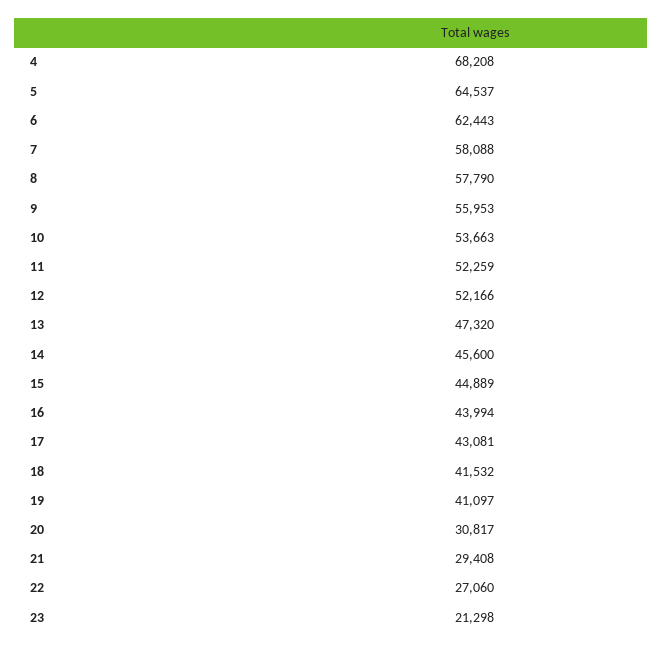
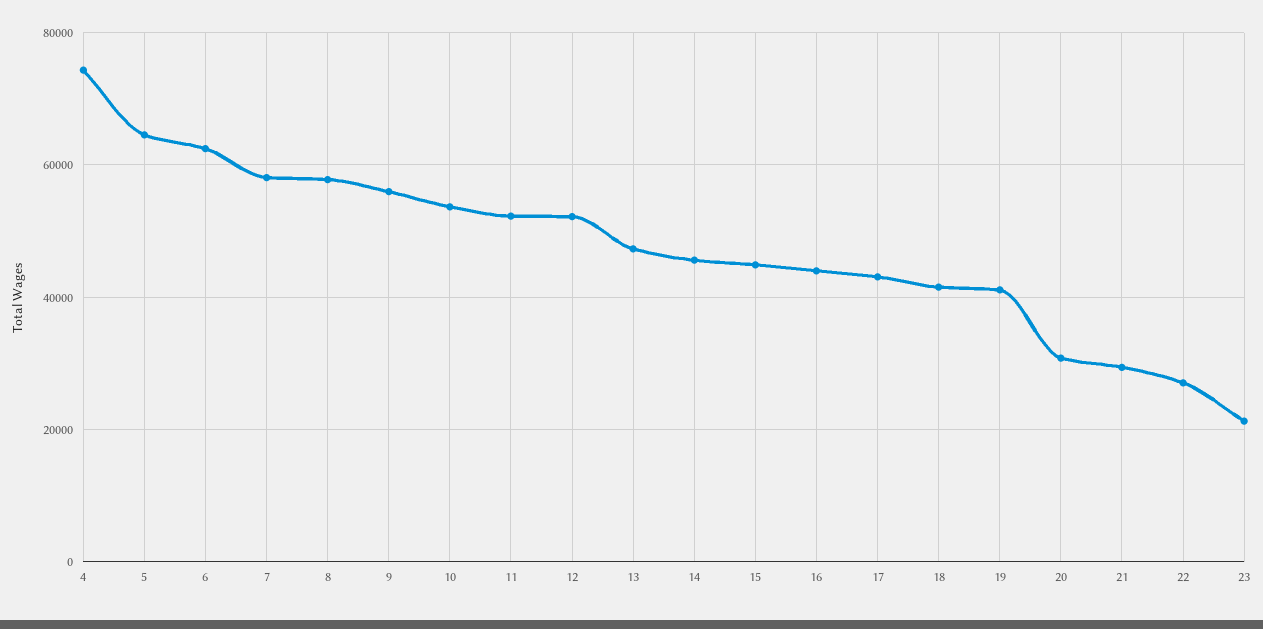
  {
-   "4": 68208,
+   "4": 74000,
    "5": 64537,
    "6": 62443,
    "7": 58088,
    "8": 57790,
    "9": 55953,
    "10": 53663,
    "11": 52259,
    "12": 52166,
    "13": 47320,
    "14": 45600,
    "15": 44889,
    "16": 43994,
    "17": 43081,
    "18": 41532,
    "19": 41097,
    "20": 30817,
    "21": 29408,
    "22": 27060,
    "23": 21298
  }

